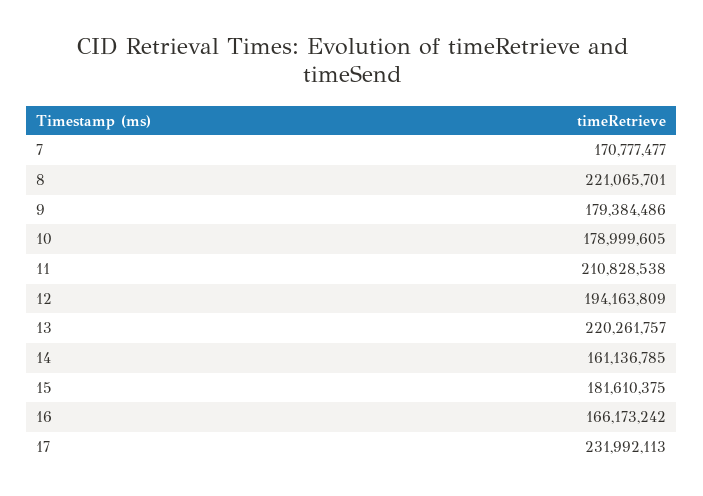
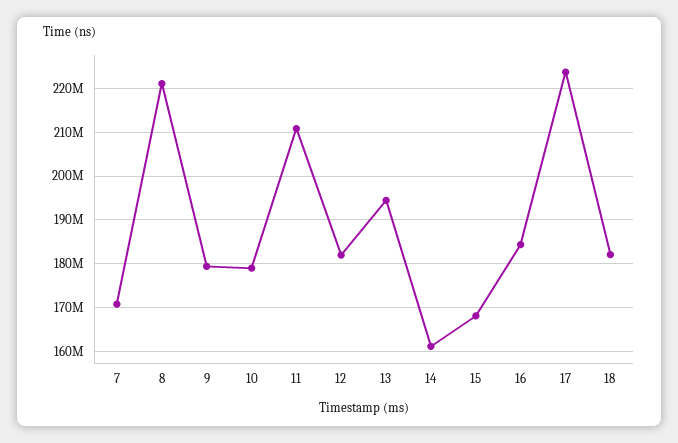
  {
    "7": 170777477,
    "8": 221065701,
    "9": 179384486,
    "10": 178999605,
    "11": 210828538,
-   "12": 194163809,
+   "12": 182000000,
-   "13": 220261757,
+   "13": 194000000,
    "14": 161136785,
-   "15": 181610375,
+   "15": 168000000,
-   "16": 166173242,
+   "16": 184000000,
-   "17": 231992113
+   "17": 224000000,
+   "18": 182000000
  }

